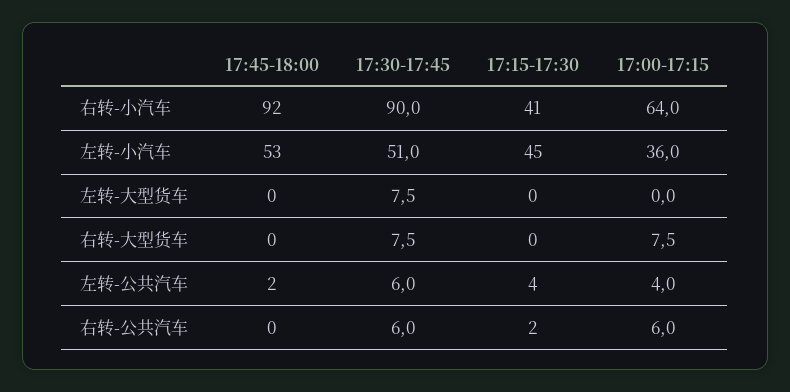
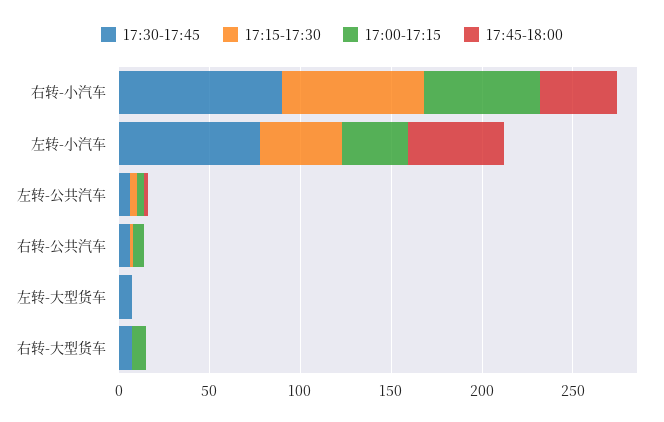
  {
    "17:45-18:00": {
-     "右转-小汽车": 92,
+     "右转-小汽车": 40,
      "左转-小汽车": 53,
      "左转-大型货车": 0,
      "右转-大型货车": 0,
      "左转-公共汽车": 2,
      "右转-公共汽车": 0
    },
    "17:30-17:45": {
      "右转-小汽车": 90,
-     "左转-小汽车": 51,
+     "左转-小汽车": 80,
      "左转-大型货车": 7.5,
      "右转-大型货车": 7.5,
      "左转-公共汽车": 6,
      "右转-公共汽车": 6
    },
    "17:15-17:30": {
-     "右转-小汽车": 41,
+     "右转-小汽车": 80,
      "左转-小汽车": 45,
      "左转-大型货车": 0,
      "右转-大型货车": 0,
      "左转-公共汽车": 4,
      "右转-公共汽车": 2
    },
    "17:00-17:15": {
      "右转-小汽车": 64,
      "左转-小汽车": 36,
      "左转-大型货车": 0,
      "右转-大型货车": 7.5,
      "左转-公共汽车": 4,
      "右转-公共汽车": 6
    }
  }

